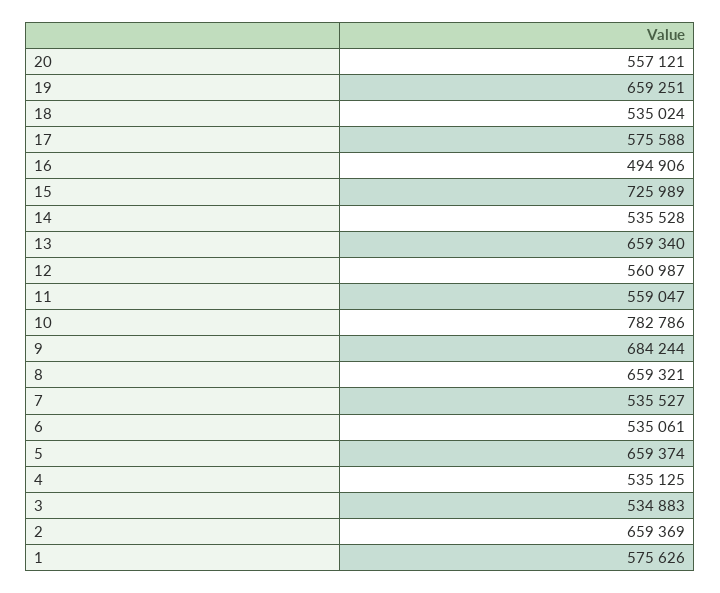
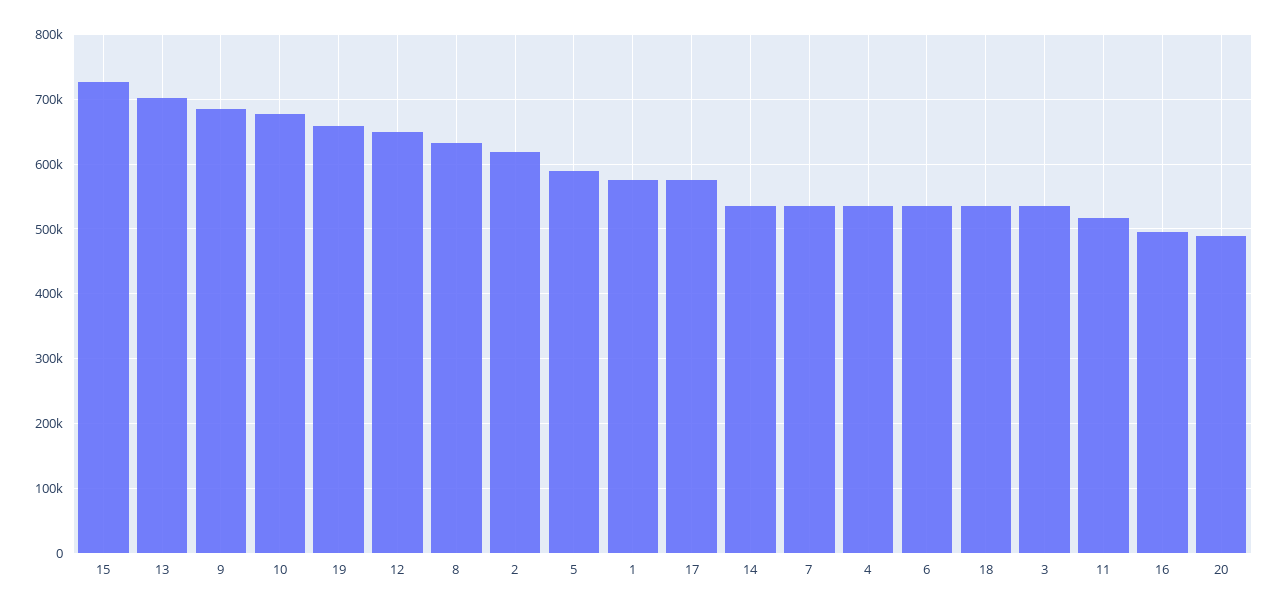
  {
-   "20": 557121,
+   "20": 490000,
    "19": 659251,
    "18": 535024,
    "17": 575588,
    "16": 494906,
    "15": 725989,
    "14": 535528,
-   "13": 659340,
+   "13": 700000,
-   "12": 560987,
+   "12": 650000,
-   "11": 559047,
+   "11": 520000,
-   "10": 782786,
+   "10": 680000,
    "9": 684244,
-   "8": 659321,
+   "8": 630000,
    "7": 535527,
    "6": 535061,
-   "5": 659374,
+   "5": 590000,
    "4": 535125,
    "3": 534883,
-   "2": 659369,
+   "2": 620000,
    "1": 575626
  }

